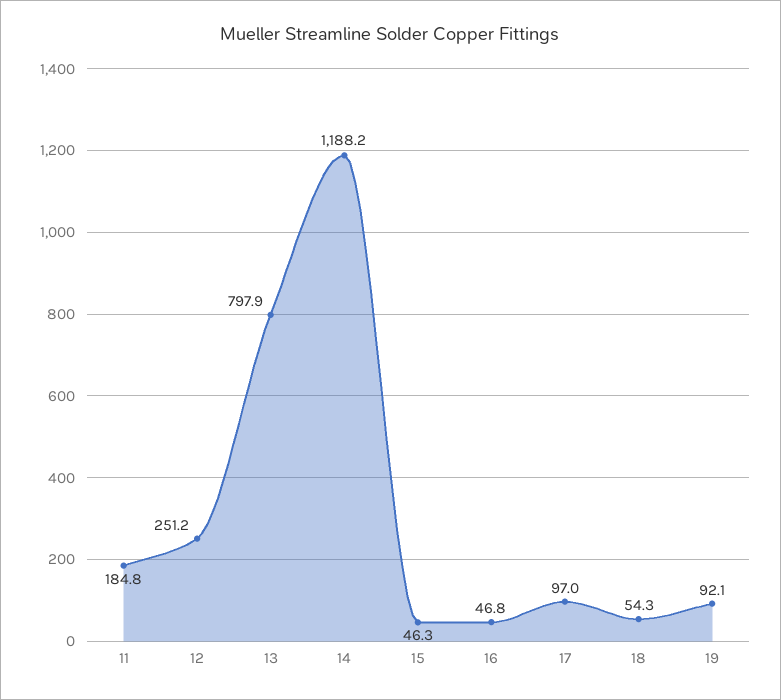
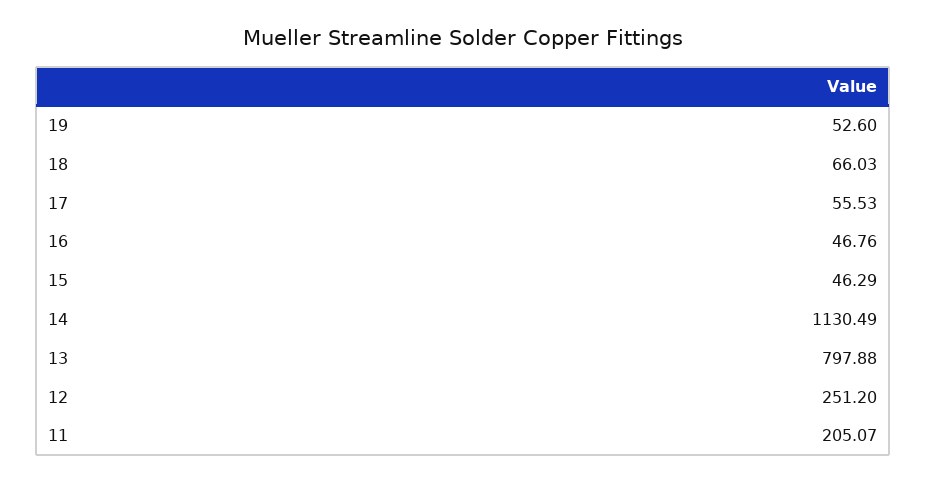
  {
-   "11": 184.8,
+   "11": 205.07,
    "12": 251.2,
    "13": 797.88,
-   "14": 1188.2,
+   "14": 1130.49,
    "15": 46.29,
    "16": 46.76,
-   "17": 97,
+   "17": 55.53,
-   "18": 54.3,
+   "18": 66.03,
-   "19": 92.1
+   "19": 52.6
  }

